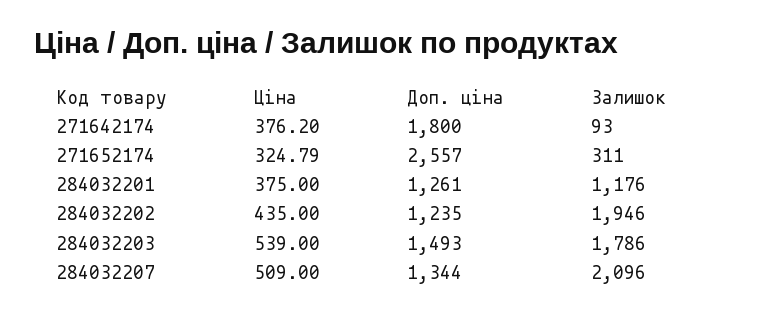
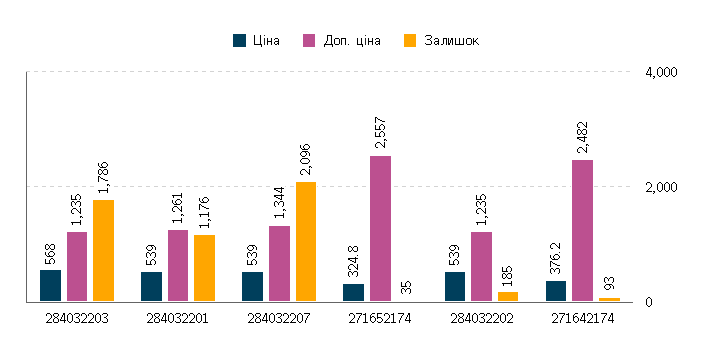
  {
    "Ціна": {
      "271642174": 376.2,
      "271652174": 324.79,
-     "284032201": 375,
+     "284032201": 539,
-     "284032202": 435,
+     "284032202": 539,
-     "284032203": 539,
+     "284032203": 568,
-     "284032207": 509
+     "284032207": 539
    },
    "Доп. ціна": {
-     "271642174": 1800,
+     "271642174": 2482,
      "271652174": 2557,
      "284032201": 1261,
      "284032202": 1235,
-     "284032203": 1493,
+     "284032203": 1235,
      "284032207": 1344
    },
    "Залишок": {
      "271642174": 93,
-     "271652174": 311,
+     "271652174": 35,
      "284032201": 1176,
-     "284032202": 1946,
+     "284032202": 185,
      "284032203": 1786,
      "284032207": 2096
    }
  }

